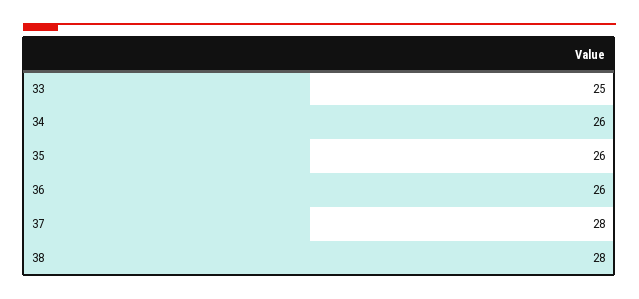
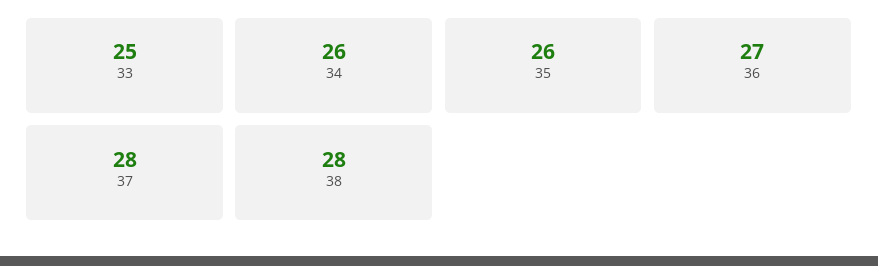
  {
    "33": 25,
    "34": 26,
    "35": 26,
-   "36": 26,
+   "36": 27,
    "37": 28,
    "38": 28
  }

